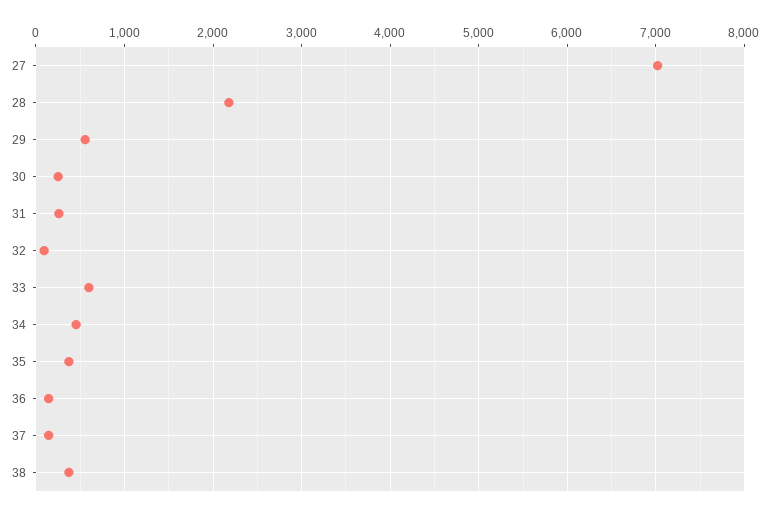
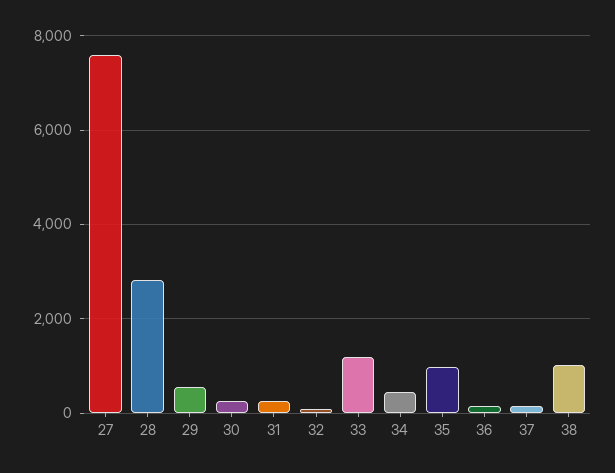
  {
-   "27": 7000,
+   "27": 7600,
-   "28": 2200,
+   "28": 2800,
    "29": 600,
    "30": 300,
    "31": 300,
    "32": 100,
-   "33": 600,
+   "33": 1200,
    "34": 500,
-   "35": 400,
+   "35": 1000,
    "36": 100,
    "37": 100,
-   "38": 400
+   "38": 1000
  }

